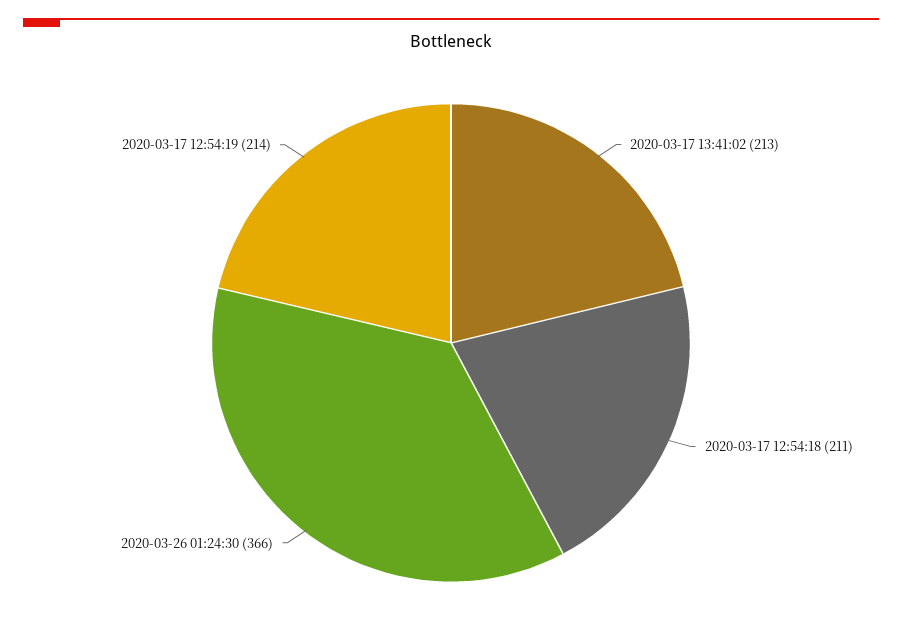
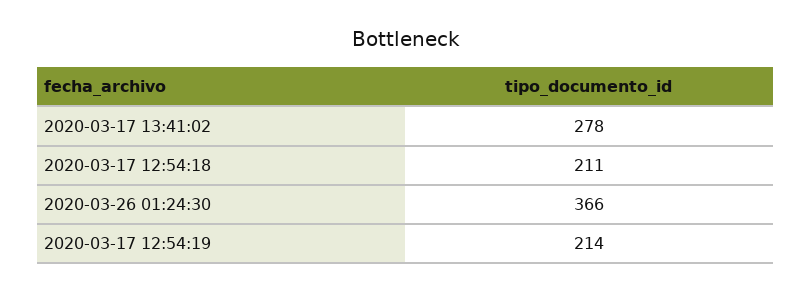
  {
-   "2020-03-17 13:41:02": 213,
+   "2020-03-17 13:41:02": 278,
    "2020-03-17 12:54:18": 211,
    "2020-03-26 01:24:30": 366,
    "2020-03-17 12:54:19": 214
  }

